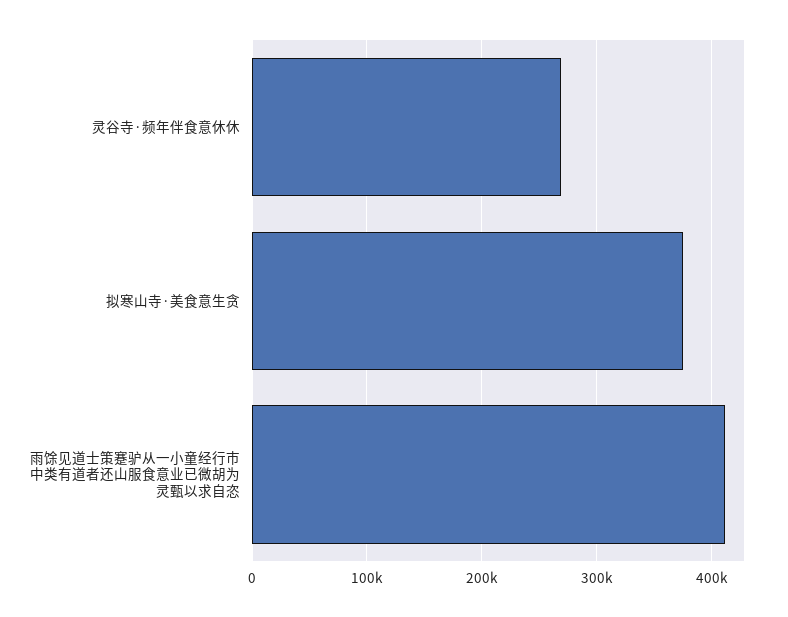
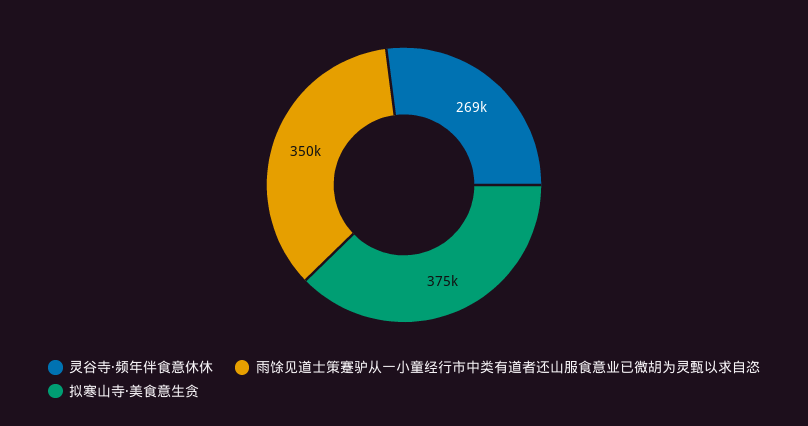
  {
    "灵谷寺·频年伴食意休休": 269000,
    "拟寒山寺·美食意生贪": 375000,
-   "雨馀见道士策蹇驴从一小童经行市中类有道者还山服食意业已微胡为灵甄以求自恣": 410000
+   "雨馀见道士策蹇驴从一小童经行市中类有道者还山服食意业已微胡为灵甄以求自恣": 350000
  }

